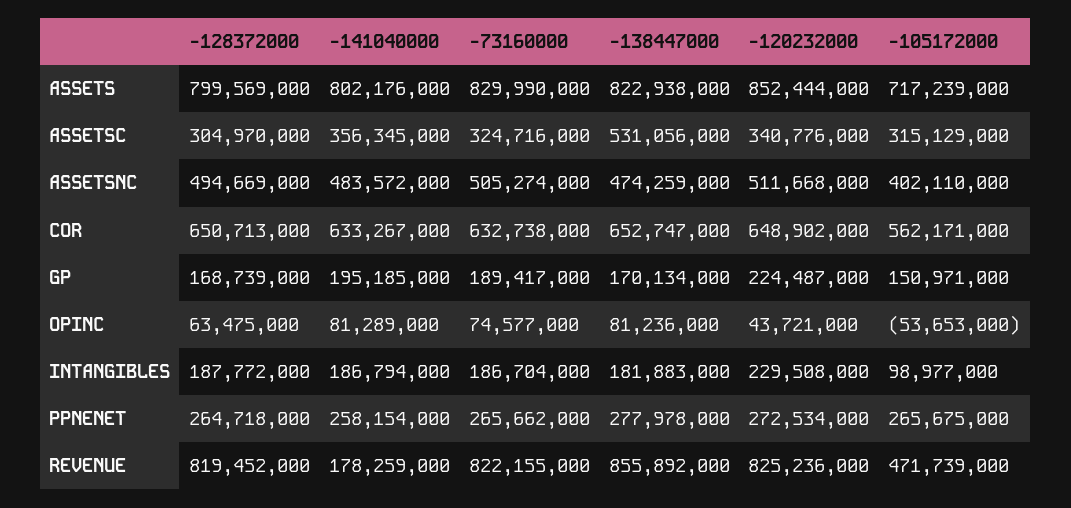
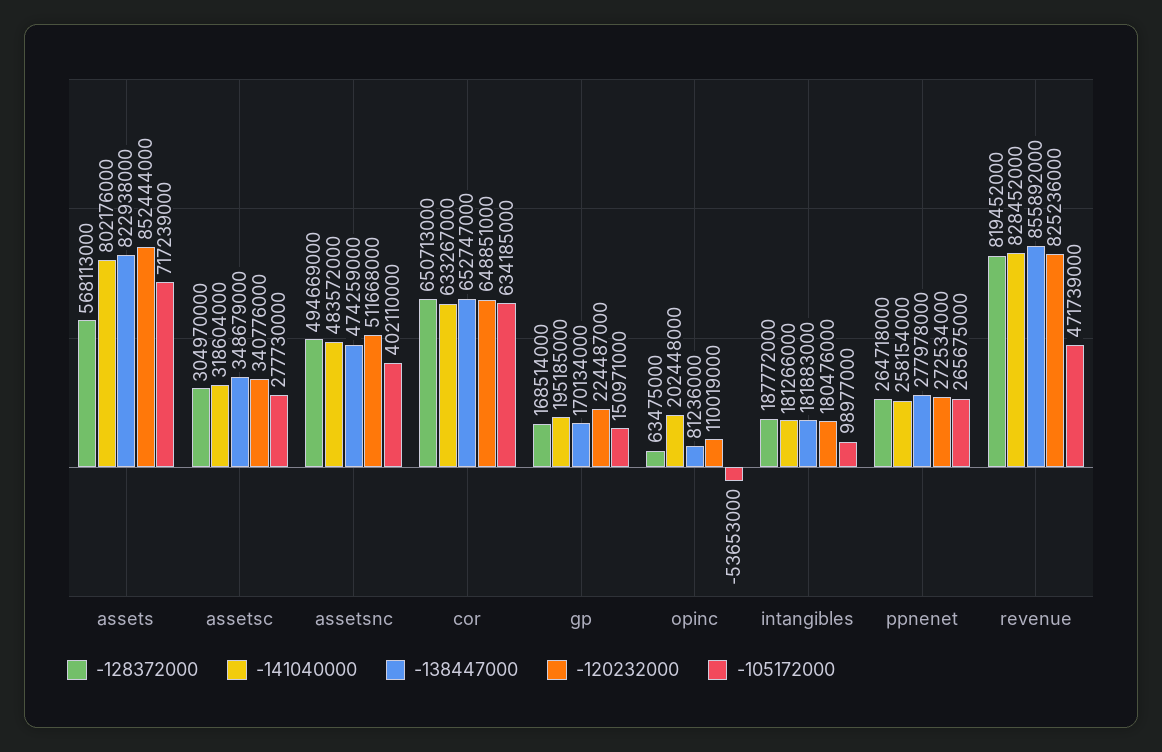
  {
    "-128372000": {
-     "ASSETS": 799569000,
+     "ASSETS": 568113000,
      "ASSETSC": 304970000,
      "ASSETSNC": 494669000,
      "COR": 650713000,
-     "GP": 168739000,
+     "GP": 168514000,
      "OPINC": 63475000,
      "INTANGIBLES": 187772000,
      "PPNENET": 264718000,
      "REVENUE": 819452000
    },
    "-141040000": {
      "ASSETS": 802176000,
-     "ASSETSC": 356345000,
+     "ASSETSC": 318604000,
      "ASSETSNC": 483572000,
      "COR": 633267000,
      "GP": 195185000,
-     "OPINC": 81289000,
+     "OPINC": 202448000,
-     "INTANGIBLES": 186794000,
+     "INTANGIBLES": 181266000,
      "PPNENET": 258154000,
-     "REVENUE": 178259000
+     "REVENUE": 828452000
    },
-   "-73160000": {
-     "ASSETS": 829990000,
-     "ASSETSC": 324716000,
-     "ASSETSNC": 505274000,
-     "COR": 632738000,
-     "GP": 189417000,
-     "OPINC": 74577000,
-     "INTANGIBLES": 186704000,
-     "PPNENET": 265662000,
-     "REVENUE": 822155000
-   },
    "-138447000": {
      "ASSETS": 822938000,
-     "ASSETSC": 531056000,
+     "ASSETSC": 348679000,
      "ASSETSNC": 474259000,
      "COR": 652747000,
      "GP": 170134000,
      "OPINC": 81236000,
      "INTANGIBLES": 181883000,
      "PPNENET": 277978000,
      "REVENUE": 855892000
    },
    "-120232000": {
      "ASSETS": 852444000,
      "ASSETSC": 340776000,
      "ASSETSNC": 511668000,
-     "COR": 648902000,
+     "COR": 648851000,
      "GP": 224487000,
-     "OPINC": 43721000,
+     "OPINC": 110019000,
-     "INTANGIBLES": 229508000,
+     "INTANGIBLES": 180476000,
      "PPNENET": 272534000,
      "REVENUE": 825236000
    },
    "-105172000": {
      "ASSETS": 717239000,
-     "ASSETSC": 315129000,
+     "ASSETSC": 277730000,
      "ASSETSNC": 402110000,
-     "COR": 562171000,
+     "COR": 634185000,
      "GP": 150971000,
      "OPINC": -53653000,
      "INTANGIBLES": 98977000,
      "PPNENET": 265675000,
      "REVENUE": 471739000
    }
  }

